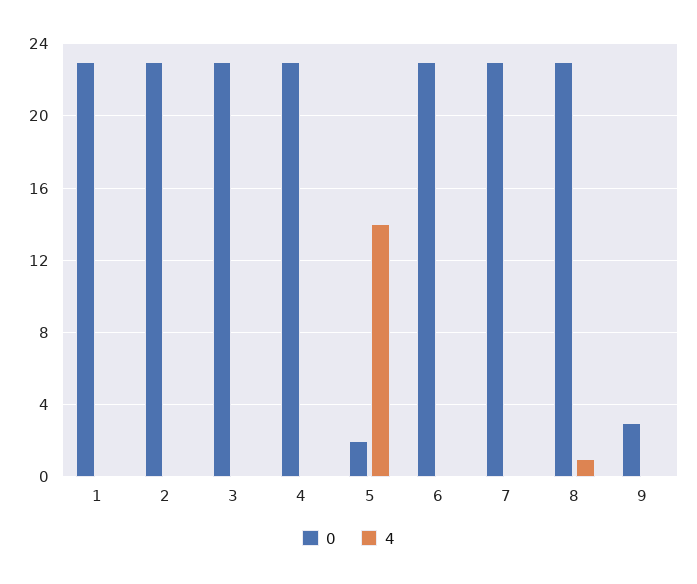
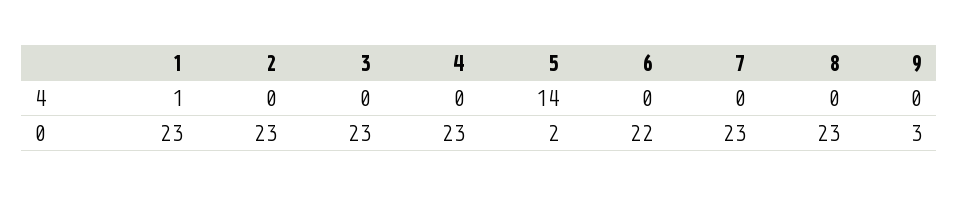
  {
    "0": {
      "1": 23,
      "2": 23,
      "3": 23,
      "4": 23,
      "5": 2,
-     "6": 23,
+     "6": 22,
      "7": 23,
      "8": 23,
      "9": 3
    },
    "4": {
-     "1": 0,
+     "1": 1,
      "2": 0,
      "3": 0,
      "4": 0,
      "5": 14,
      "6": 0,
      "7": 0,
-     "8": 1,
+     "8": 0,
      "9": 0
    }
  }

